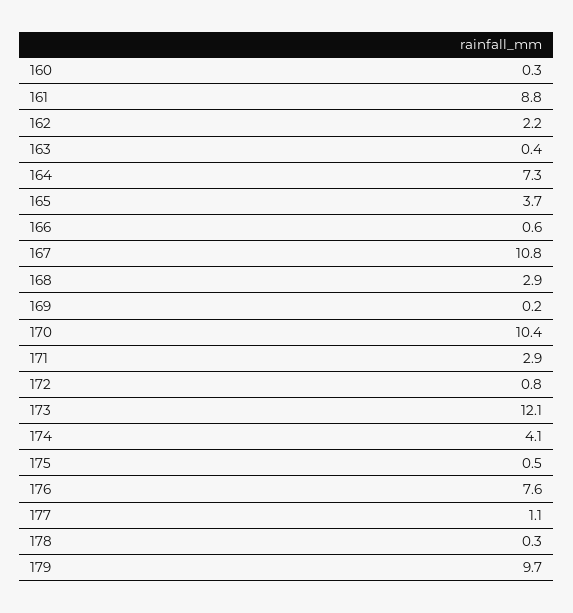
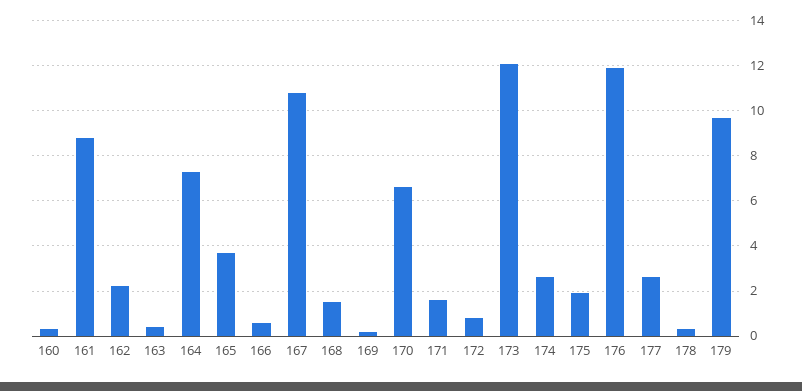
  {
    "160": 0.3,
    "161": 8.8,
    "162": 2.2,
    "163": 0.4,
    "164": 7.3,
    "165": 3.7,
    "166": 0.6,
    "167": 10.8,
-   "168": 2.9,
+   "168": 1.5,
    "169": 0.2,
-   "170": 10.4,
+   "170": 6.5,
-   "171": 2.9,
+   "171": 1.5,
    "172": 0.8,
    "173": 12.1,
-   "174": 4.1,
+   "174": 2.5,
-   "175": 0.5,
+   "175": 2,
-   "176": 7.6,
+   "176": 12,
-   "177": 1.1,
+   "177": 2.5,
    "178": 0.3,
    "179": 9.7
  }

